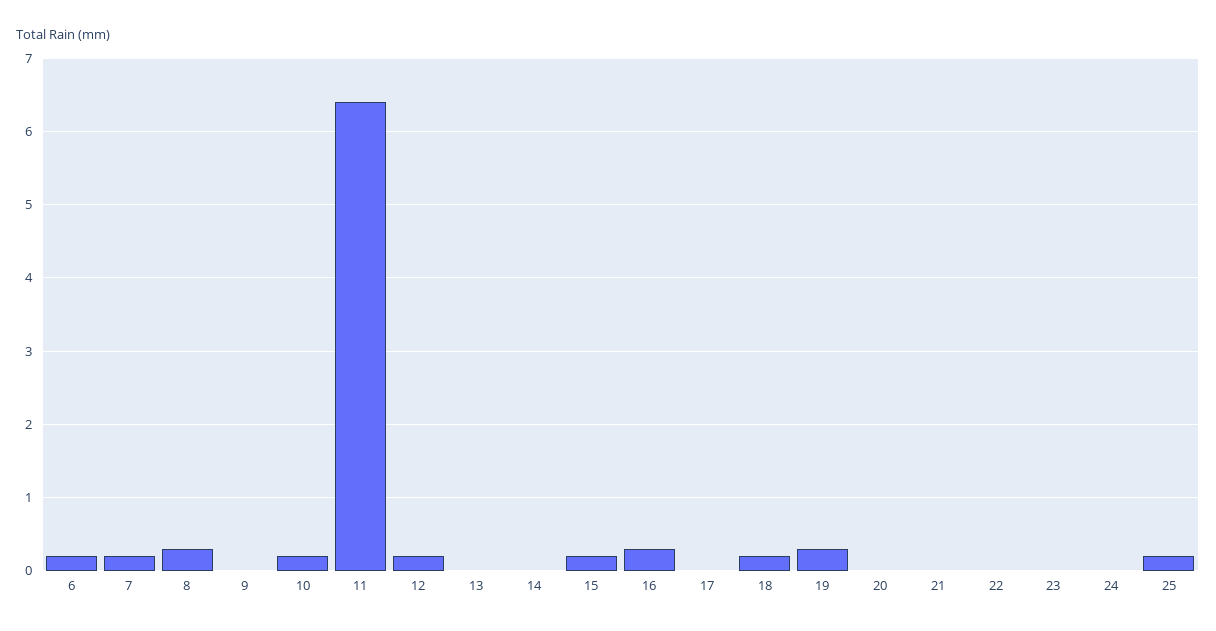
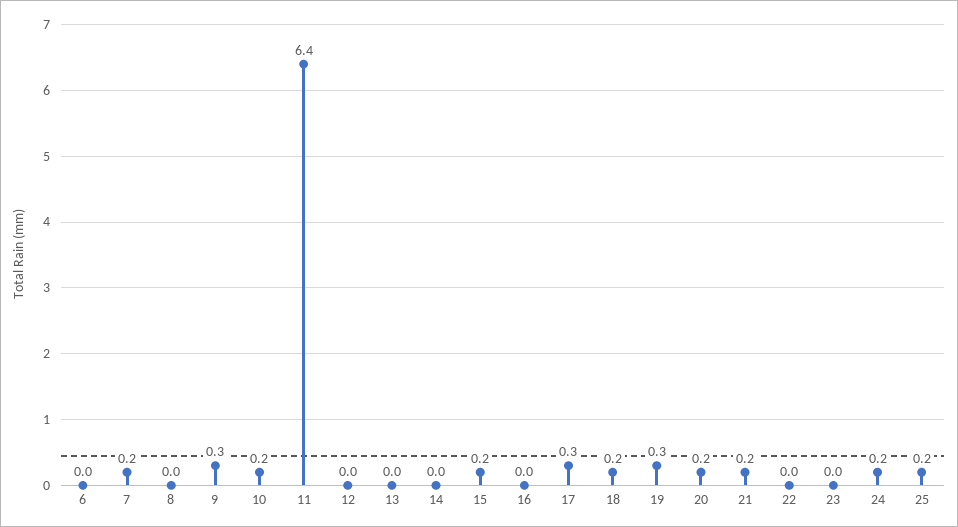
  {
-   "6": 0.2,
+   "6": 0,
    "7": 0.2,
-   "8": 0.3,
+   "8": 0,
-   "9": 0,
+   "9": 0.3,
    "10": 0.2,
    "11": 6.4,
-   "12": 0.2,
+   "12": 0,
    "13": 0,
    "14": 0,
    "15": 0.2,
-   "16": 0.3,
+   "16": 0,
-   "17": 0,
+   "17": 0.3,
    "18": 0.2,
    "19": 0.3,
-   "20": 0,
+   "20": 0.2,
-   "21": 0,
+   "21": 0.2,
    "22": 0,
    "23": 0,
-   "24": 0,
+   "24": 0.2,
    "25": 0.2
  }

